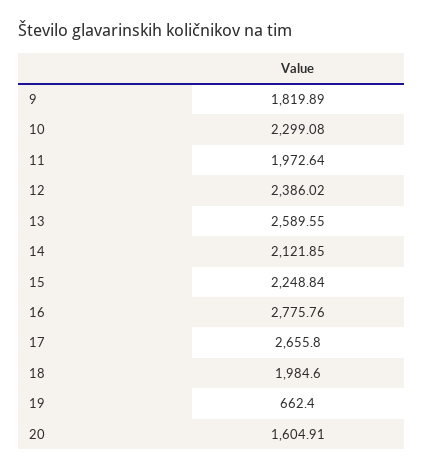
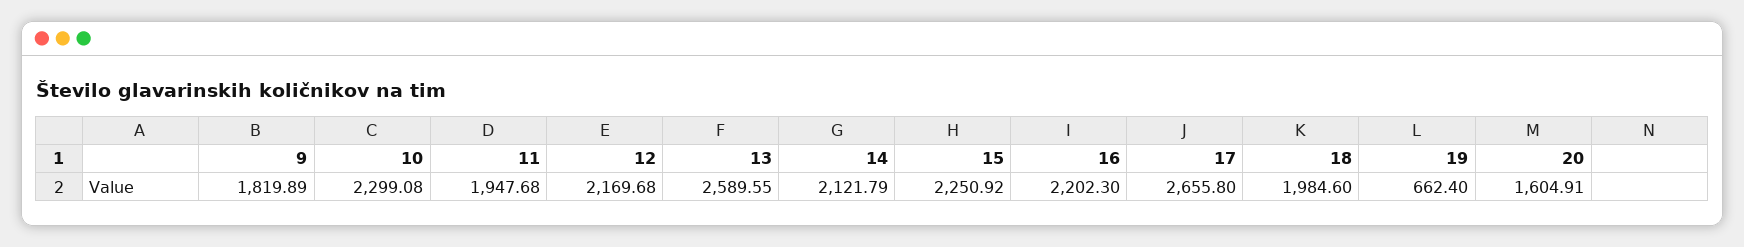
  {
    "9": 1819.89,
    "10": 2299.08,
-   "11": 1972.64,
+   "11": 1947.68,
-   "12": 2386.02,
+   "12": 2169.68,
    "13": 2589.55,
-   "14": 2121.85,
+   "14": 2121.79,
-   "15": 2248.84,
+   "15": 2250.92,
-   "16": 2775.76,
+   "16": 2202.3,
    "17": 2655.8,
    "18": 1984.6,
    "19": 662.4,
    "20": 1604.91
  }

